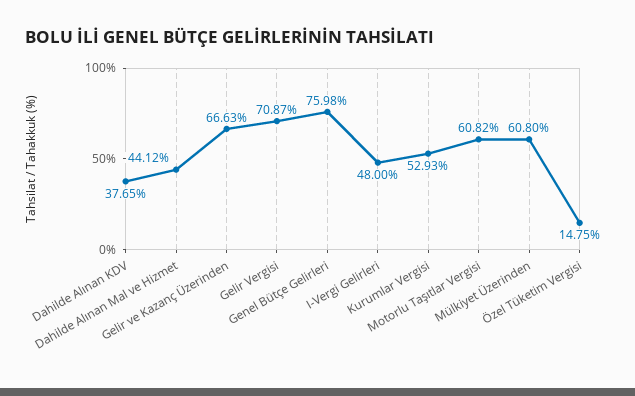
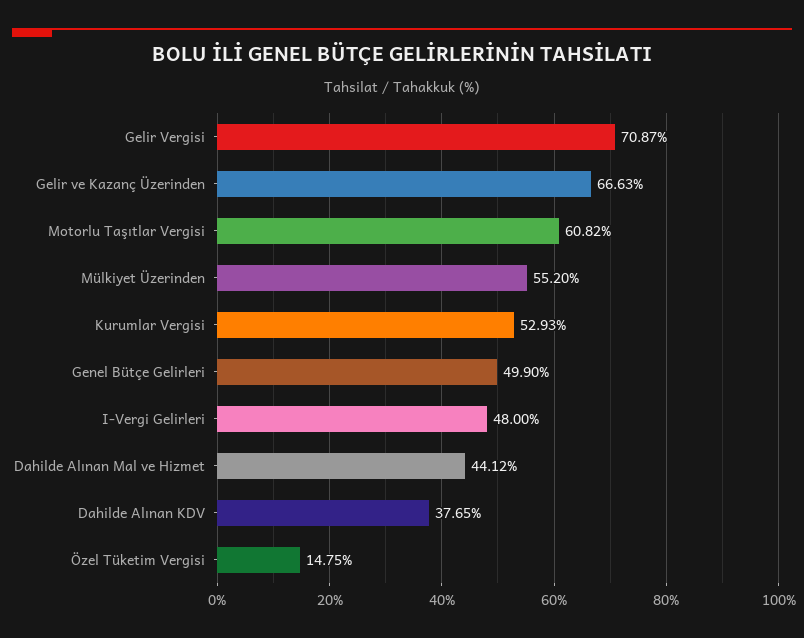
  {
    "Dahilde Alınan KDV": 37.65,
    "Dahilde Alınan Mal ve Hizmet": 44.12,
    "Gelir ve Kazanç Üzerinden": 66.63,
    "Gelir Vergisi": 70.87,
-   "Genel Bütçe Gelirleri": 75.98,
+   "Genel Bütçe Gelirleri": 49.9,
    "I-Vergi Gelirleri": 48,
    "Kurumlar Vergisi": 52.93,
    "Motorlu Taşıtlar Vergisi": 60.82,
-   "Mülkiyet Üzerinden": 60.8,
+   "Mülkiyet Üzerinden": 55.2,
    "Özel Tüketim Vergisi": 14.75
  }

